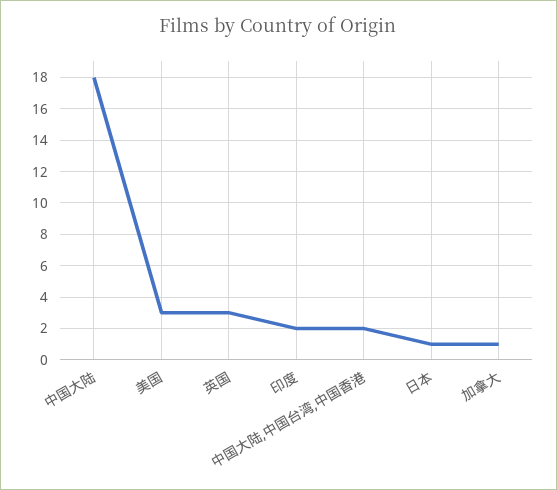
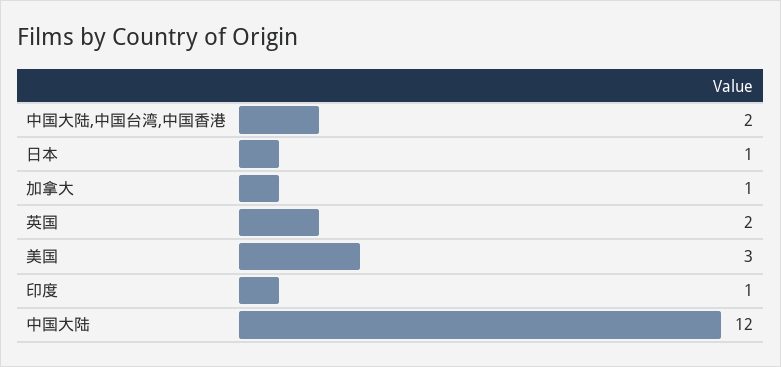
  {
-   "中国大陆": 18,
+   "中国大陆": 12,
    "美国": 3,
-   "英国": 3,
+   "英国": 2,
-   "印度": 2,
+   "印度": 1,
    "中国大陆,中国台湾,中国香港": 2,
    "日本": 1,
    "加拿大": 1
  }

